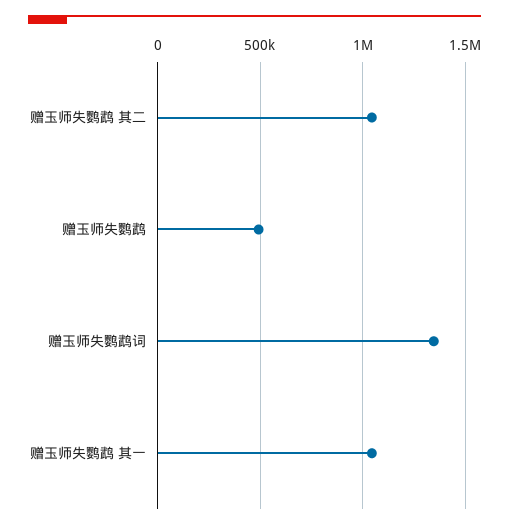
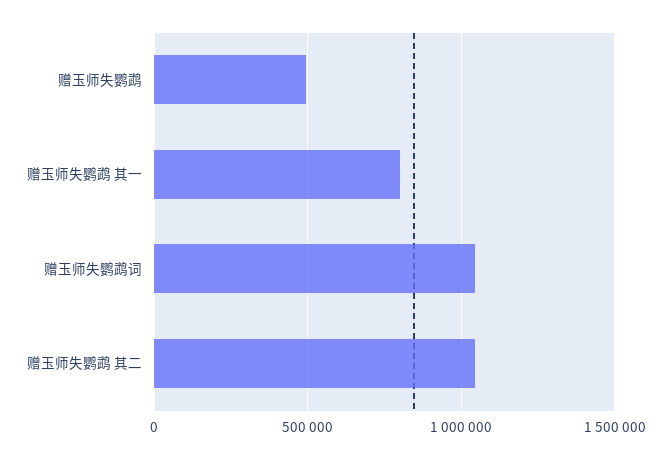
  {
    "赠玉师失鹦鹉 其二": 1050000,
    "赠玉师失鹦鹉": 500000,
-   "赠玉师失鹦鹉词": 1350000,
+   "赠玉师失鹦鹉词": 1050000,
-   "赠玉师失鹦鹉 其一": 1050000
+   "赠玉师失鹦鹉 其一": 800000
  }

